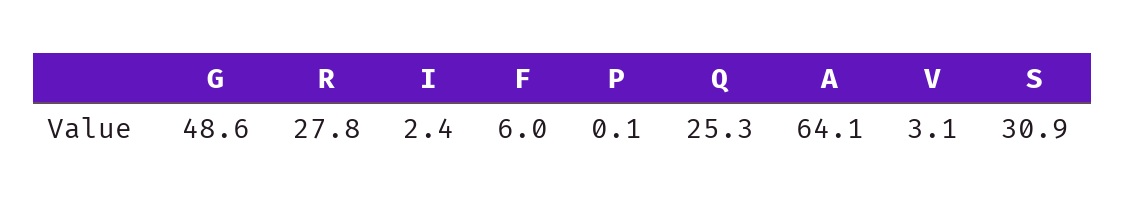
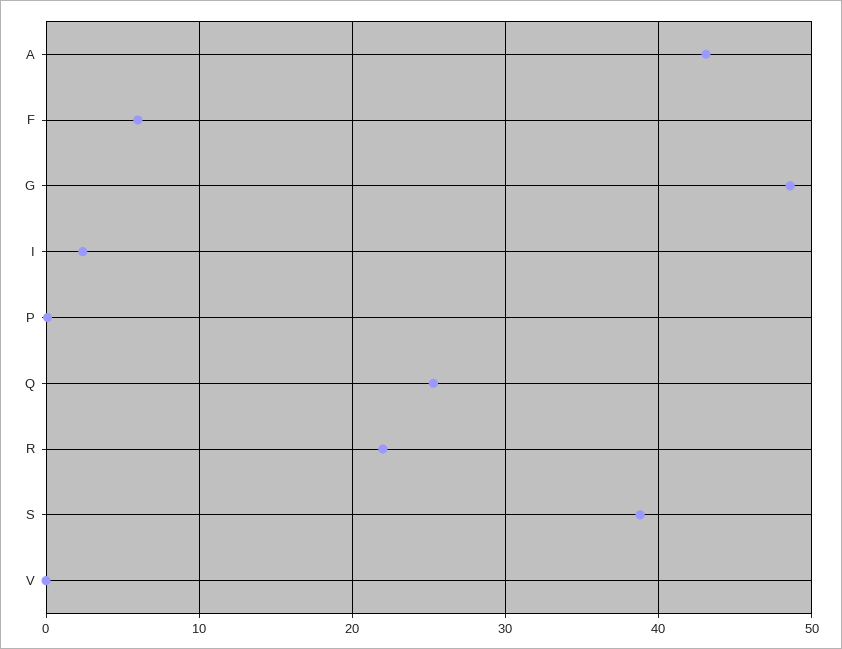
  {
    "G": 48.6,
-   "R": 27.8,
+   "R": 22,
    "I": 2.4,
    "F": 6,
    "P": 0.1,
    "Q": 25.3,
-   "A": 64.1,
+   "A": 43,
-   "V": 3.1,
+   "V": 0,
-   "S": 30.9
+   "S": 39
  }

